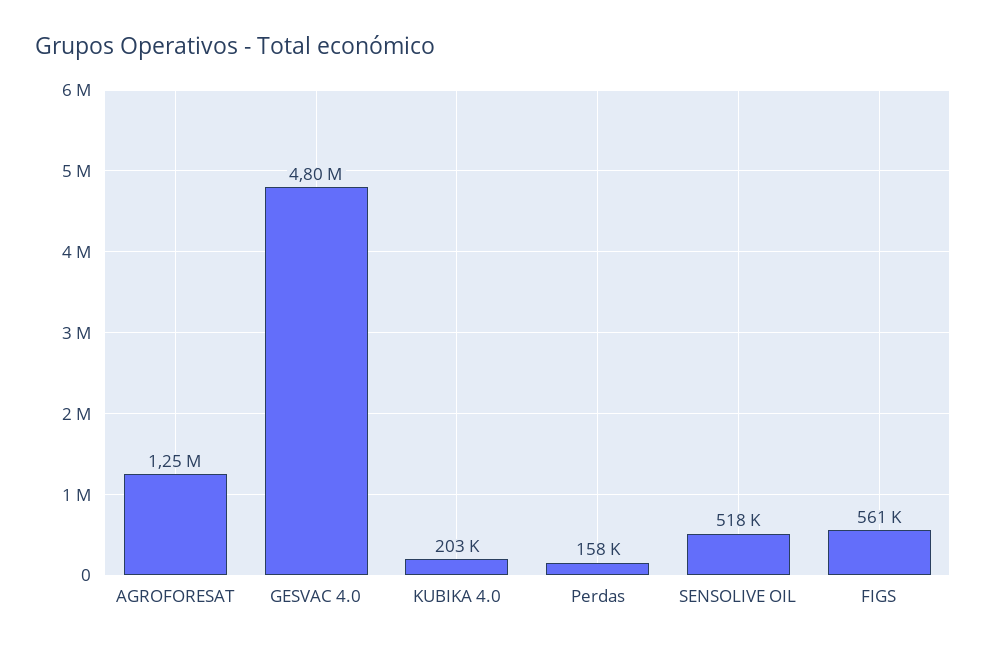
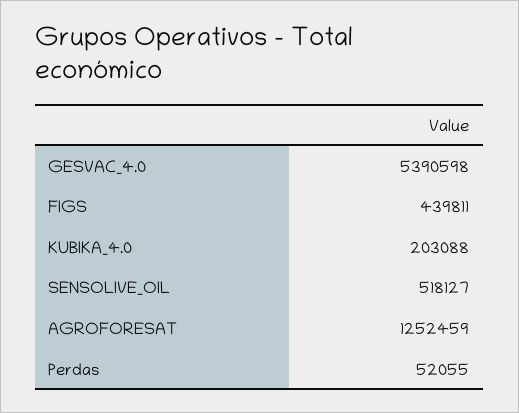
  {
    "AGROFORESAT": 1252459,
-   "GESVAC 4.0": 4800000,
+   "GESVAC 4.0": 5390598,
    "KUBIKA 4.0": 203088,
-   "Perdas": 158000,
+   "Perdas": 52055,
    "SENSOLIVE OIL": 518127,
-   "FIGS": 561000
+   "FIGS": 439811
  }

